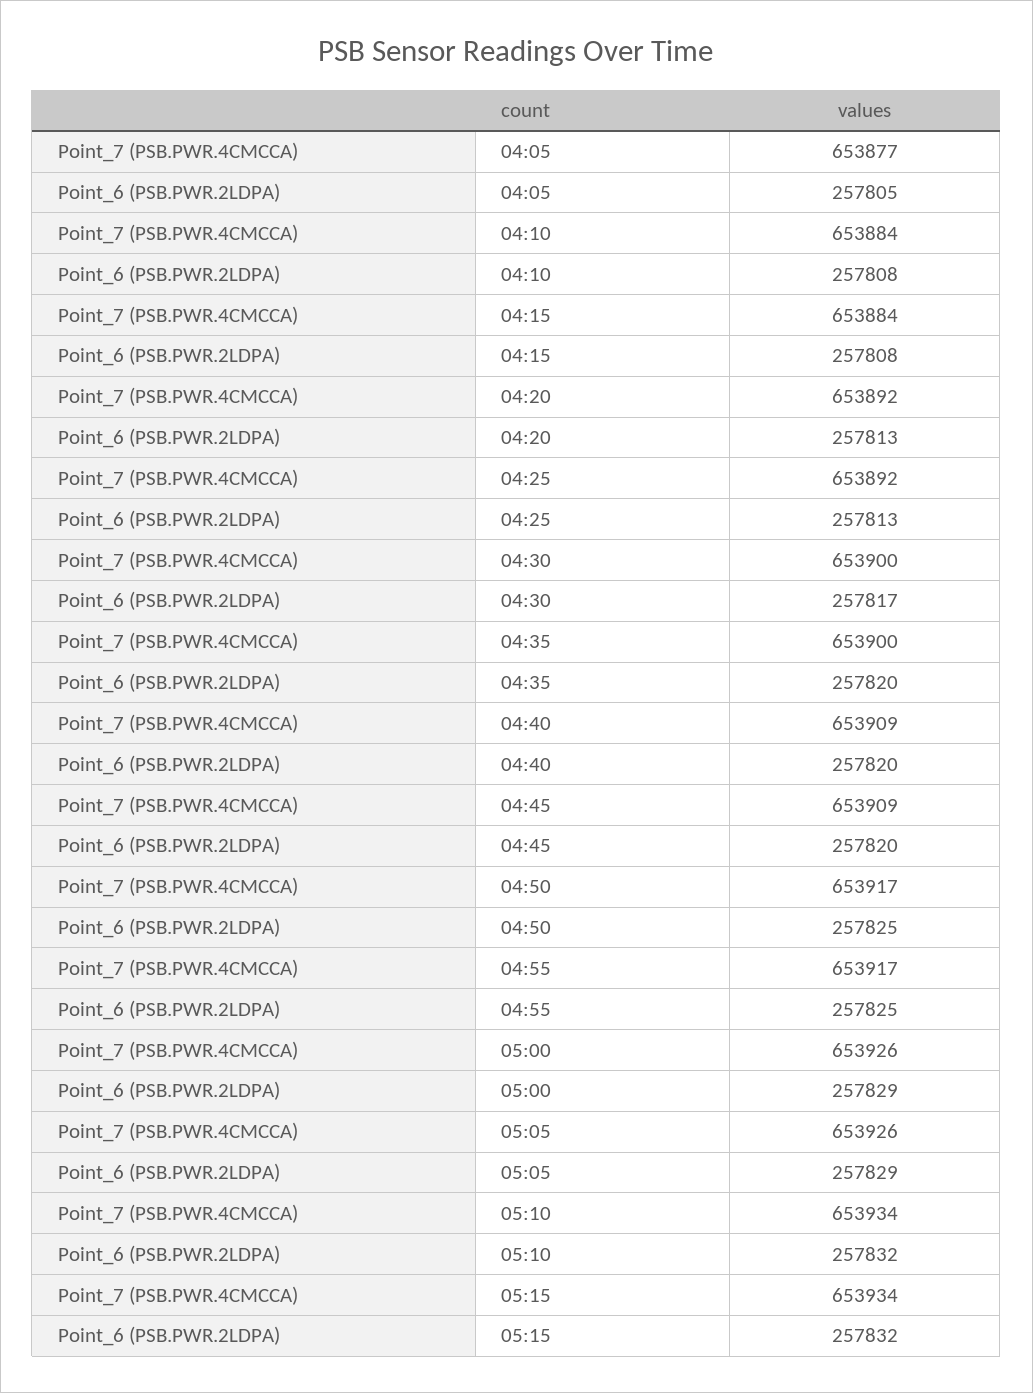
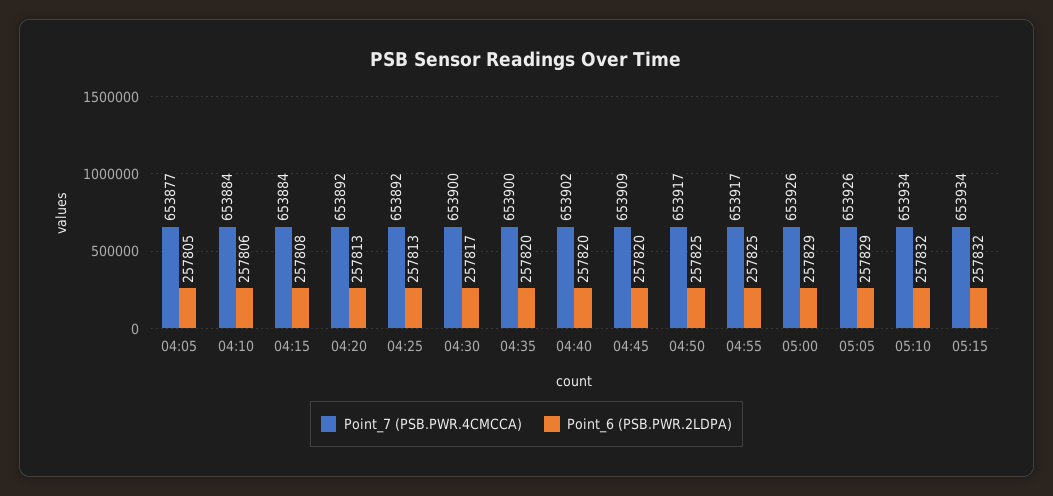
  {
    "Point_7 (PSB.PWR.4CMCCA)": {
      "04:05": 653877,
      "04:10": 653884,
      "04:15": 653884,
      "04:20": 653892,
      "04:25": 653892,
      "04:30": 653900,
      "04:35": 653900,
-     "04:40": 653909,
+     "04:40": 653902,
      "04:45": 653909,
      "04:50": 653917,
      "04:55": 653917,
      "05:00": 653926,
      "05:05": 653926,
      "05:10": 653934,
      "05:15": 653934
    },
    "Point_6 (PSB.PWR.2LDPA)": {
      "04:05": 257805,
-     "04:10": 257808,
+     "04:10": 257806,
      "04:15": 257808,
      "04:20": 257813,
      "04:25": 257813,
      "04:30": 257817,
      "04:35": 257820,
      "04:40": 257820,
      "04:45": 257820,
      "04:50": 257825,
      "04:55": 257825,
      "05:00": 257829,
      "05:05": 257829,
      "05:10": 257832,
      "05:15": 257832
    }
  }

